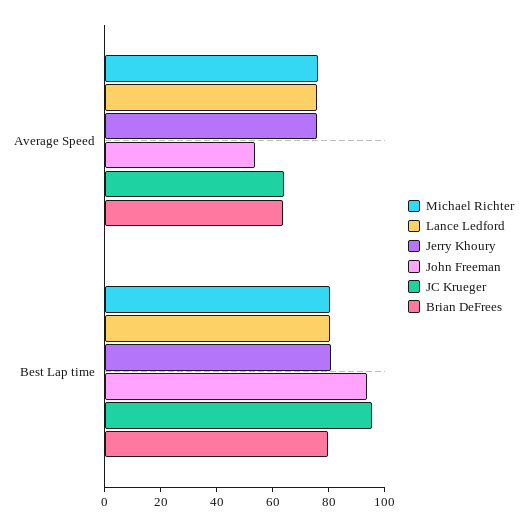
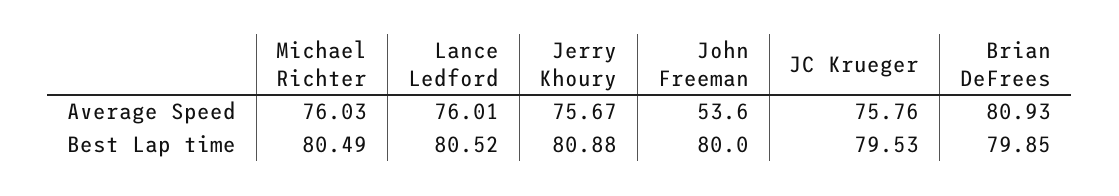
  {
    "Michael Richter": {
      "Average Speed": 76.03,
      "Best Lap time": 80.49
    },
    "Lance Ledford": {
      "Average Speed": 76.01,
      "Best Lap time": 80.52
    },
    "Jerry Khoury": {
      "Average Speed": 75.67,
      "Best Lap time": 80.88
    },
    "John Freeman": {
      "Average Speed": 53.6,
-     "Best Lap time": 95
+     "Best Lap time": 80
    },
    "JC Krueger": {
-     "Average Speed": 65,
+     "Average Speed": 75.76,
-     "Best Lap time": 95
+     "Best Lap time": 79.53
    },
    "Brian DeFrees": {
-     "Average Speed": 65,
+     "Average Speed": 80.93,
      "Best Lap time": 79.85
    }
  }

